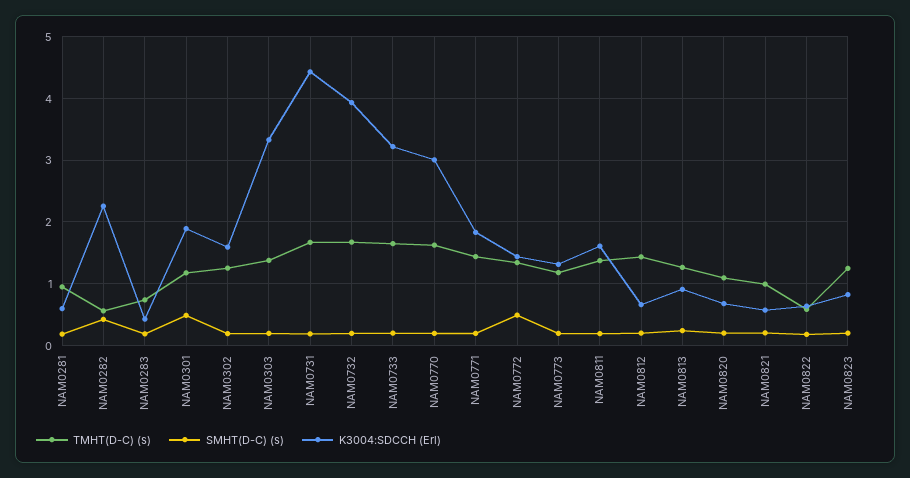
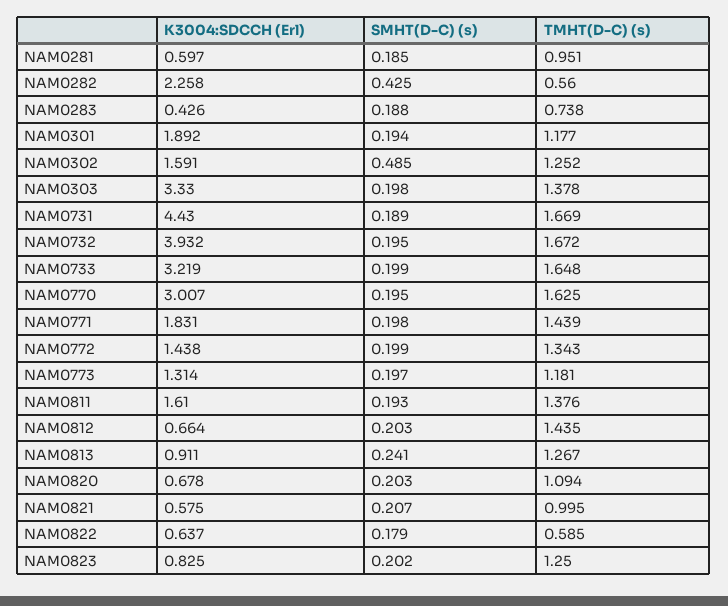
  {
    "TMHT(D-C) (s)": {
      "NAM0281": 0.951,
      "NAM0282": 0.56,
      "NAM0283": 0.738,
      "NAM0301": 1.177,
      "NAM0302": 1.252,
      "NAM0303": 1.378,
      "NAM0731": 1.669,
      "NAM0732": 1.672,
      "NAM0733": 1.648,
      "NAM0770": 1.625,
      "NAM0771": 1.439,
      "NAM0772": 1.343,
      "NAM0773": 1.181,
      "NAM0811": 1.376,
      "NAM0812": 1.435,
      "NAM0813": 1.267,
      "NAM0820": 1.094,
      "NAM0821": 0.995,
      "NAM0822": 0.585,
      "NAM0823": 1.25
    },
    "SMHT(D-C) (s)": {
      "NAM0281": 0.185,
      "NAM0282": 0.425,
      "NAM0283": 0.188,
-     "NAM0301": 0.5,
+     "NAM0301": 0.194,
-     "NAM0302": 0.2,
+     "NAM0302": 0.485,
      "NAM0303": 0.198,
      "NAM0731": 0.189,
      "NAM0732": 0.195,
      "NAM0733": 0.199,
      "NAM0770": 0.195,
      "NAM0771": 0.198,
-     "NAM0772": 0.5,
+     "NAM0772": 0.199,
      "NAM0773": 0.197,
      "NAM0811": 0.193,
      "NAM0812": 0.203,
      "NAM0813": 0.241,
      "NAM0820": 0.203,
      "NAM0821": 0.207,
      "NAM0822": 0.179,
      "NAM0823": 0.202
    },
    "K3004:SDCCH (Erl)": {
      "NAM0281": 0.597,
      "NAM0282": 2.258,
      "NAM0283": 0.426,
      "NAM0301": 1.892,
      "NAM0302": 1.591,
      "NAM0303": 3.33,
      "NAM0731": 4.43,
      "NAM0732": 3.932,
      "NAM0733": 3.219,
      "NAM0770": 3.007,
      "NAM0771": 1.831,
      "NAM0772": 1.438,
      "NAM0773": 1.314,
      "NAM0811": 1.61,
      "NAM0812": 0.664,
      "NAM0813": 0.911,
      "NAM0820": 0.678,
      "NAM0821": 0.575,
      "NAM0822": 0.637,
      "NAM0823": 0.825
    }
  }

